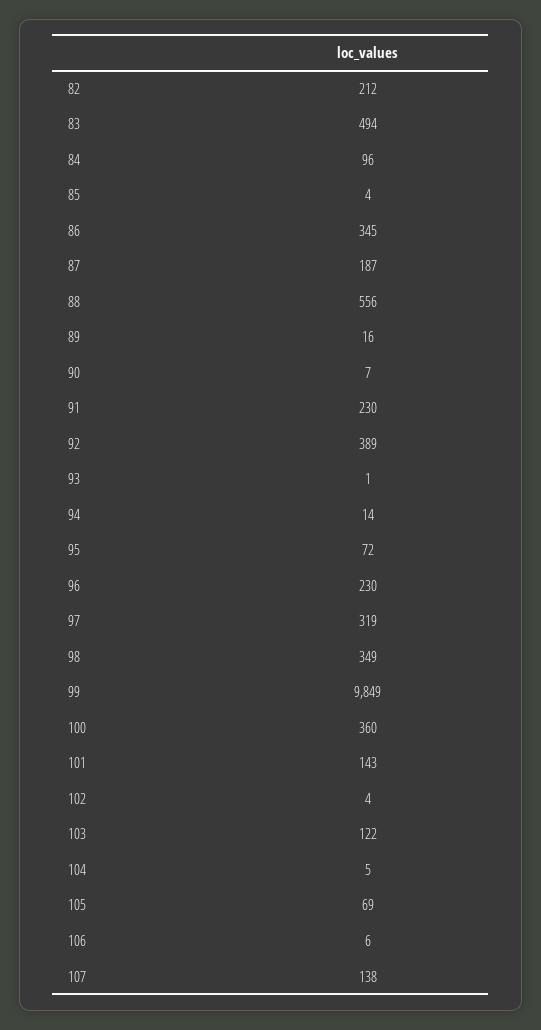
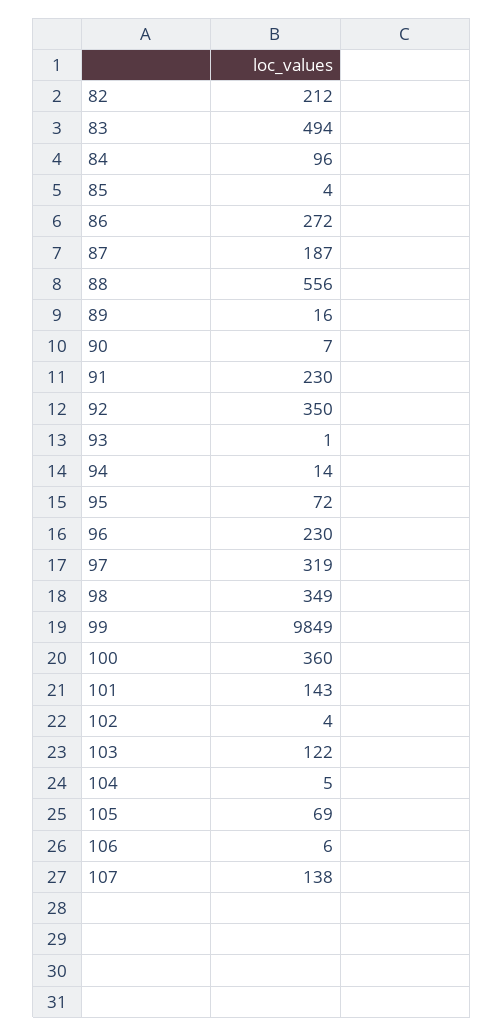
  {
    "82": 212,
    "83": 494,
    "84": 96,
    "85": 4,
-   "86": 345,
+   "86": 272,
    "87": 187,
    "88": 556,
    "89": 16,
    "90": 7,
    "91": 230,
-   "92": 389,
+   "92": 350,
    "93": 1,
    "94": 14,
    "95": 72,
    "96": 230,
    "97": 319,
    "98": 349,
    "99": 9849,
    "100": 360,
    "101": 143,
    "102": 4,
    "103": 122,
    "104": 5,
    "105": 69,
    "106": 6,
    "107": 138
  }

